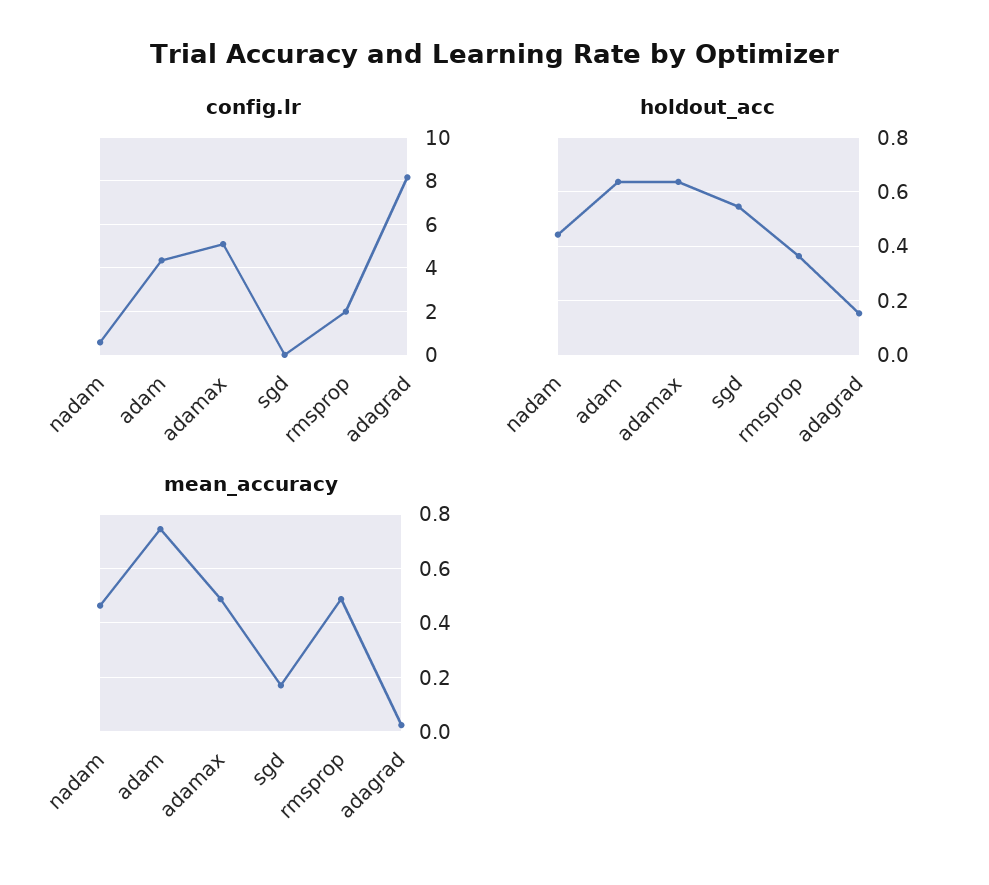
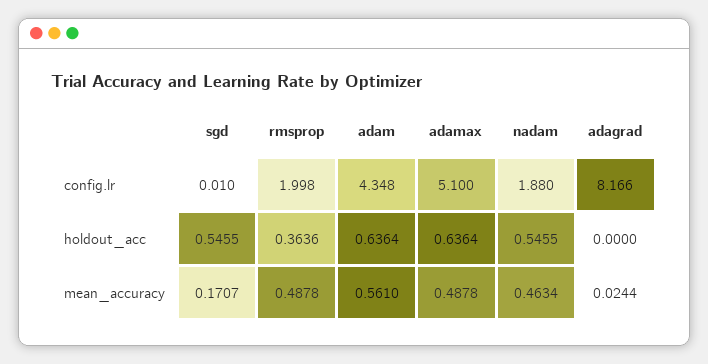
  {
    "config.lr": {
-     "nadam": 0.5,
+     "nadam": 1.88,
      "adam": 4.348,
      "adamax": 5.1,
      "sgd": 0.01,
      "rmsprop": 1.998,
      "adagrad": 8.166
    },
    "holdout_acc": {
-     "nadam": 0.45,
+     "nadam": 0.5455,
      "adam": 0.6364,
      "adamax": 0.6364,
      "sgd": 0.5455,
      "rmsprop": 0.3636,
-     "adagrad": 0.15
+     "adagrad": 0
    },
    "mean_accuracy": {
      "nadam": 0.4634,
-     "adam": 0.75,
+     "adam": 0.561,
      "adamax": 0.4878,
      "sgd": 0.1707,
      "rmsprop": 0.4878,
      "adagrad": 0.0244
    }
  }

